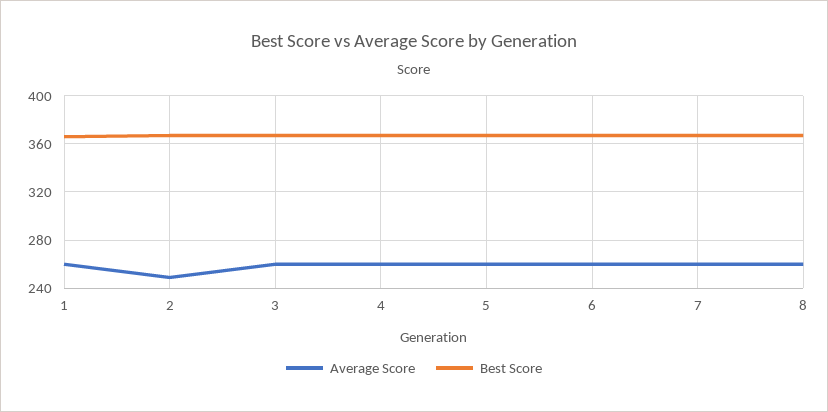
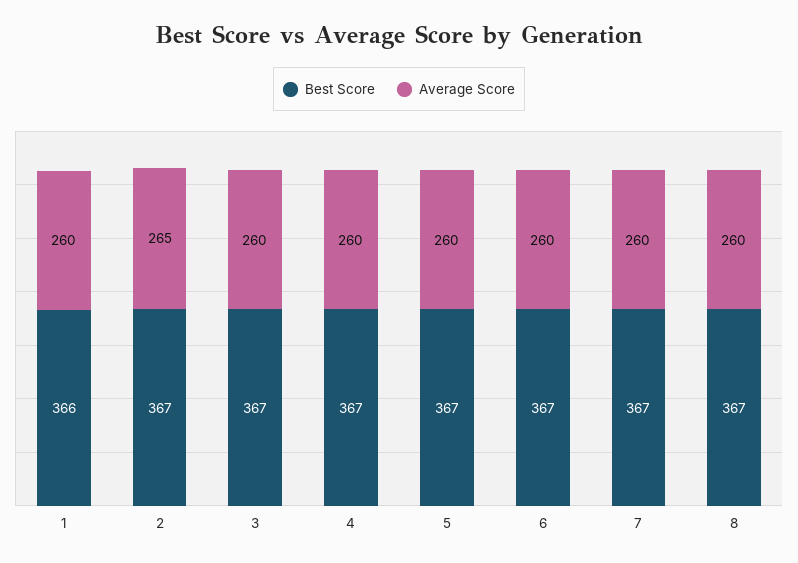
  {
    "Average Score": {
      "1": 260,
-     "2": 250,
+     "2": 265,
      "3": 260,
      "4": 260,
      "5": 260,
      "6": 260,
      "7": 260,
      "8": 260
    },
    "Best Score": {
      "1": 366,
      "2": 367,
      "3": 367,
      "4": 367,
      "5": 367,
      "6": 367,
      "7": 367,
      "8": 367
    }
  }

